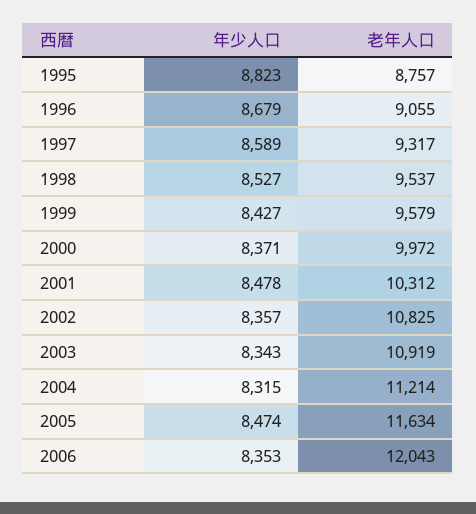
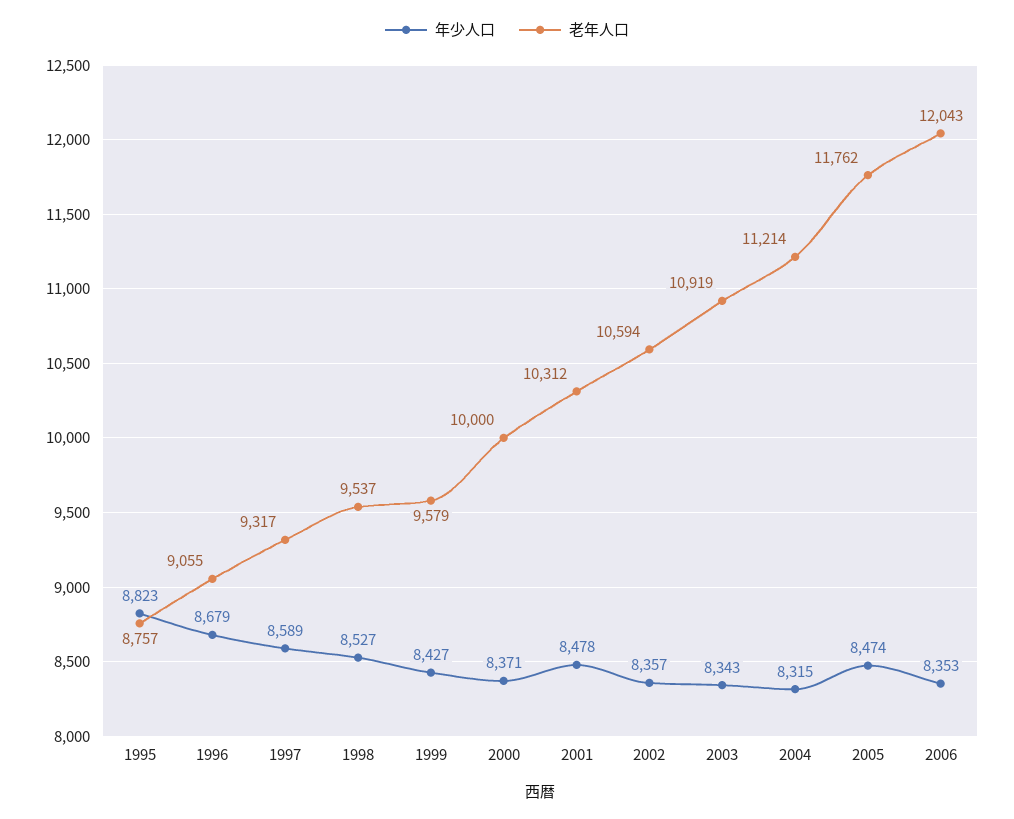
  {
    "年少人口": {
      "1995": 8823,
      "1996": 8679,
      "1997": 8589,
      "1998": 8527,
      "1999": 8427,
      "2000": 8371,
      "2001": 8478,
      "2002": 8357,
      "2003": 8343,
      "2004": 8315,
      "2005": 8474,
      "2006": 8353
    },
    "老年人口": {
      "1995": 8757,
      "1996": 9055,
      "1997": 9317,
      "1998": 9537,
      "1999": 9579,
-     "2000": 9972,
+     "2000": 10000,
      "2001": 10312,
-     "2002": 10825,
+     "2002": 10594,
      "2003": 10919,
      "2004": 11214,
-     "2005": 11634,
+     "2005": 11762,
      "2006": 12043
    }
  }

